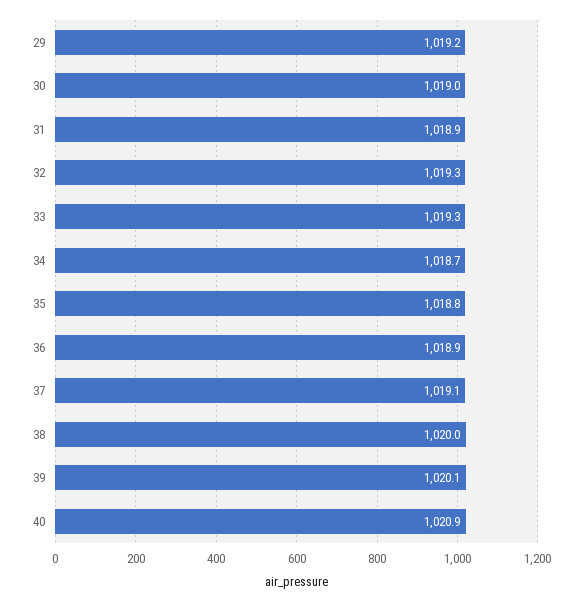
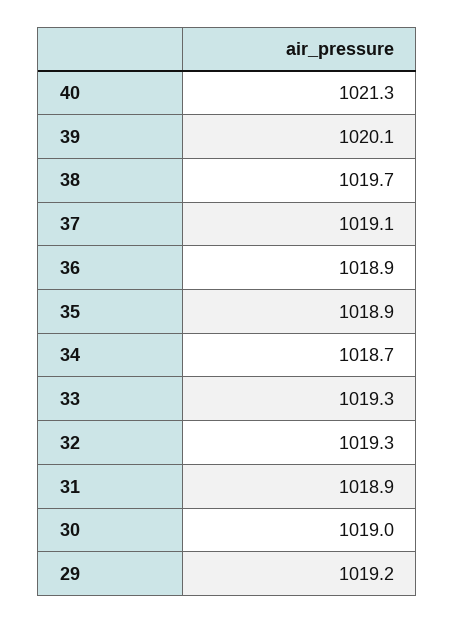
  {
    "29": 1019.2,
    "30": 1019,
    "31": 1018.9,
    "32": 1019.3,
    "33": 1019.3,
    "34": 1018.7,
-   "35": 1018.8,
+   "35": 1018.9,
    "36": 1018.9,
    "37": 1019.1,
-   "38": 1020,
+   "38": 1019.7,
    "39": 1020.1,
-   "40": 1020.9
+   "40": 1021.3
  }

